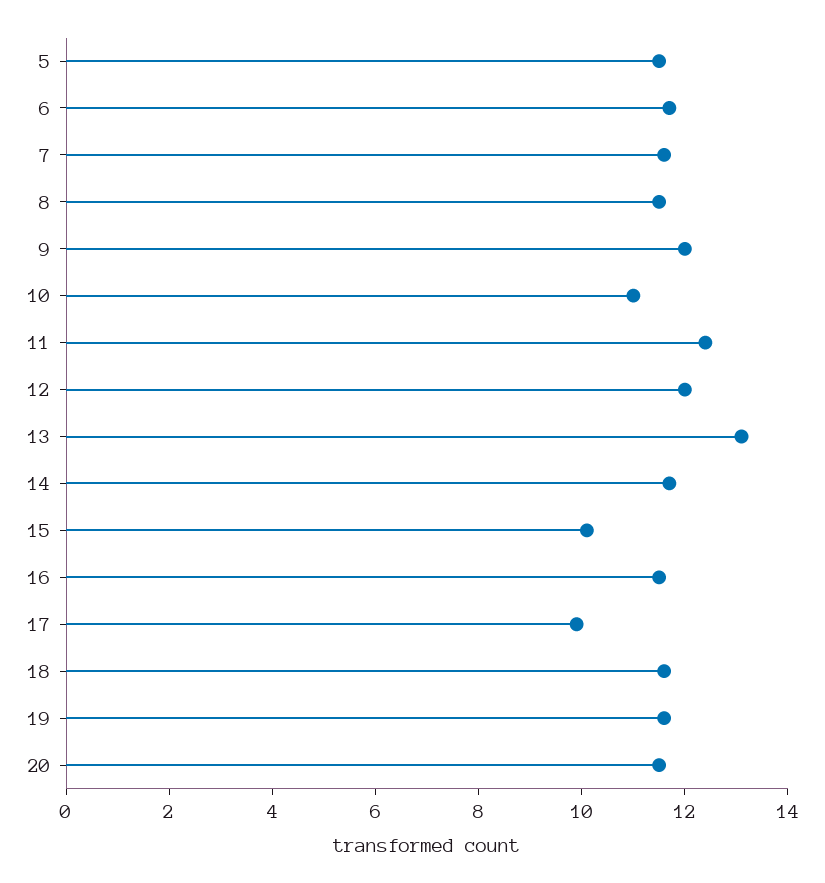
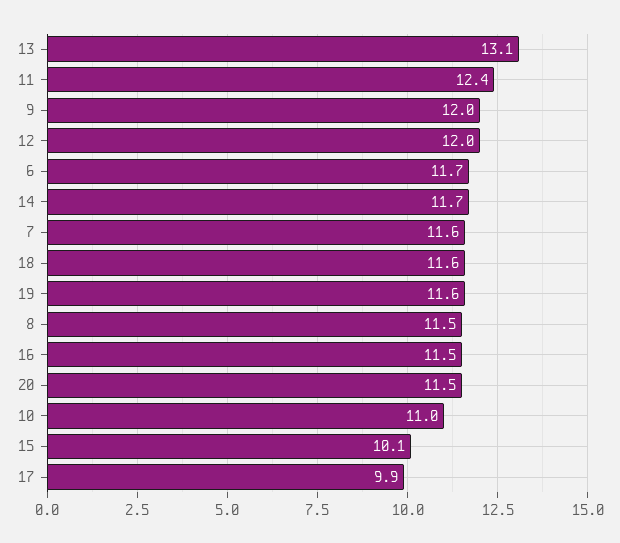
  {
-   "5": 11.5,
    "6": 11.7,
    "7": 11.6,
    "8": 11.5,
    "9": 12,
    "10": 11,
    "11": 12.4,
    "12": 12,
    "13": 13.1,
    "14": 11.7,
    "15": 10.1,
    "16": 11.5,
    "17": 9.9,
    "18": 11.6,
    "19": 11.6,
    "20": 11.5
  }

